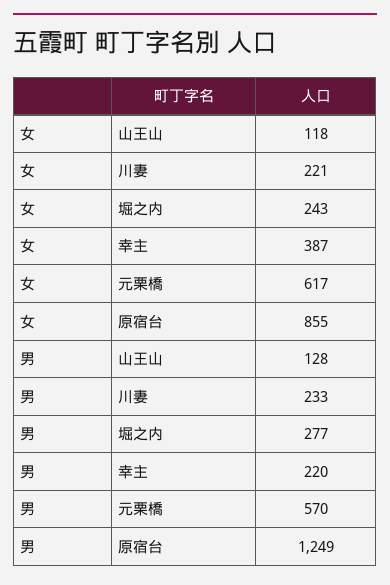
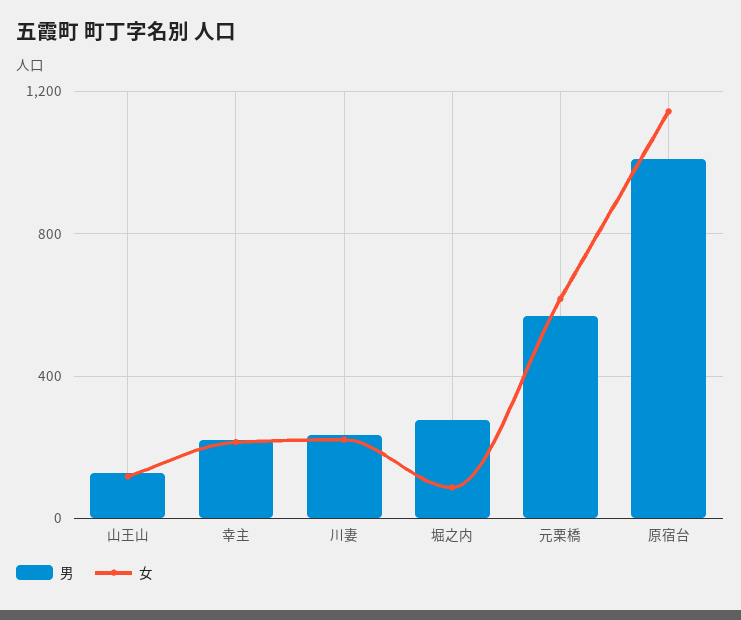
  {
    "女": {
      "山王山": 118,
      "川妻": 221,
-     "堀之内": 243,
+     "堀之内": 100,
-     "幸主": 387,
+     "幸主": 200,
      "元栗橋": 617,
-     "原宿台": 855
+     "原宿台": 1150
    },
    "男": {
      "山王山": 128,
      "川妻": 233,
      "堀之内": 277,
      "幸主": 220,
      "元栗橋": 570,
-     "原宿台": 1249
+     "原宿台": 1000
    }
  }

